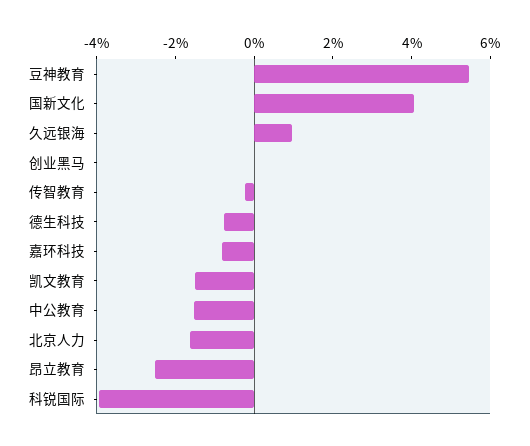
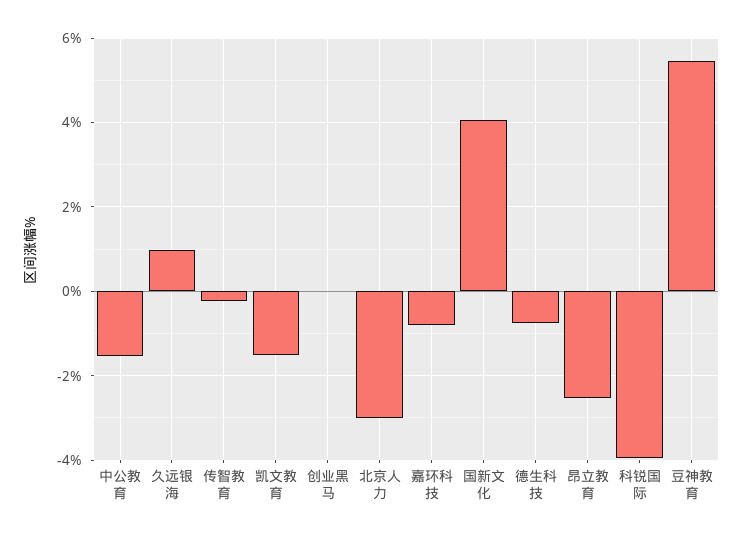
  {
    "豆神教育": 5.4,
    "国新文化": 4,
    "久远银海": 1,
    "创业黑马": 0,
    "传智教育": -0.2,
    "德生科技": -0.8,
    "嘉环科技": -0.8,
    "凯文教育": -1.6,
    "中公教育": -1.6,
-   "北京人力": -1.5,
+   "北京人力": -3,
    "昂立教育": -2.6,
    "科锐国际": -4
  }

